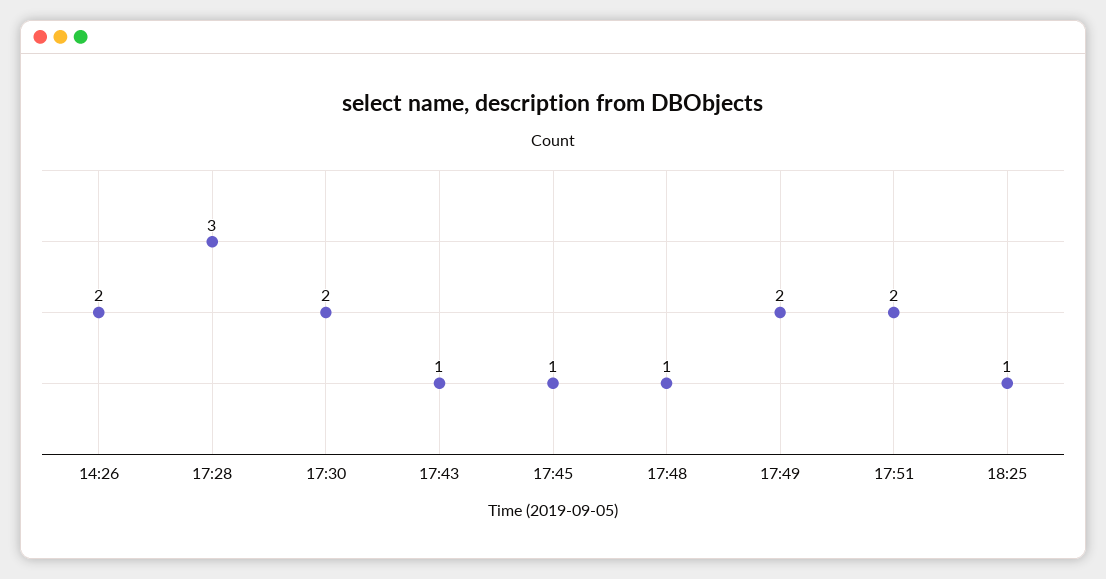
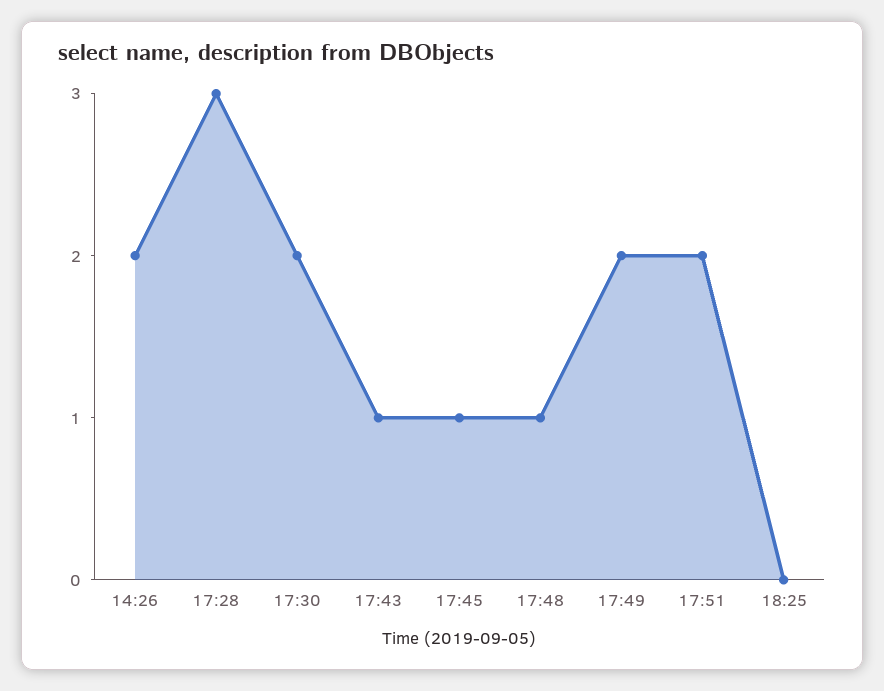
  {
    "14:26": 2,
    "17:28": 3,
    "17:30": 2,
    "17:43": 1,
    "17:45": 1,
    "17:48": 1,
    "17:49": 2,
    "17:51": 2,
-   "18:25": 1
+   "18:25": 0
  }

